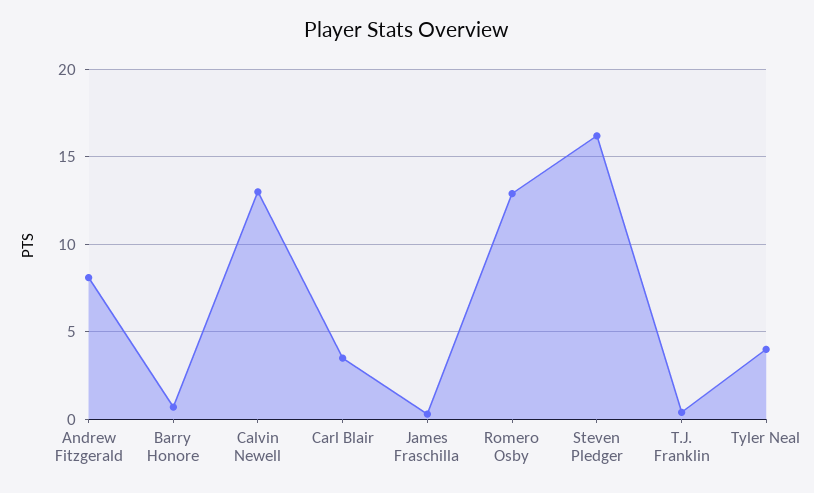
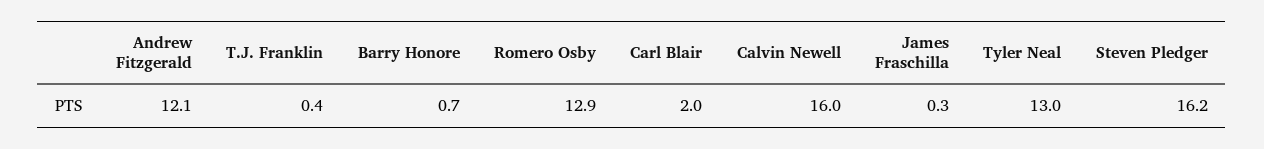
  {
-   "Andrew Fitzgerald": 8,
+   "Andrew Fitzgerald": 12.1,
    "Barry Honore": 0.7,
-   "Calvin Newell": 13,
+   "Calvin Newell": 16,
-   "Carl Blair": 3.5,
+   "Carl Blair": 2,
    "James Fraschilla": 0.3,
    "Romero Osby": 12.9,
    "Steven Pledger": 16.2,
    "T.J. Franklin": 0.4,
-   "Tyler Neal": 4
+   "Tyler Neal": 13
  }

